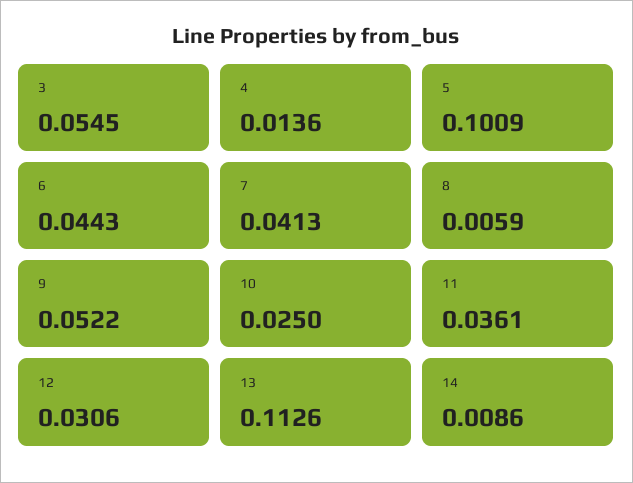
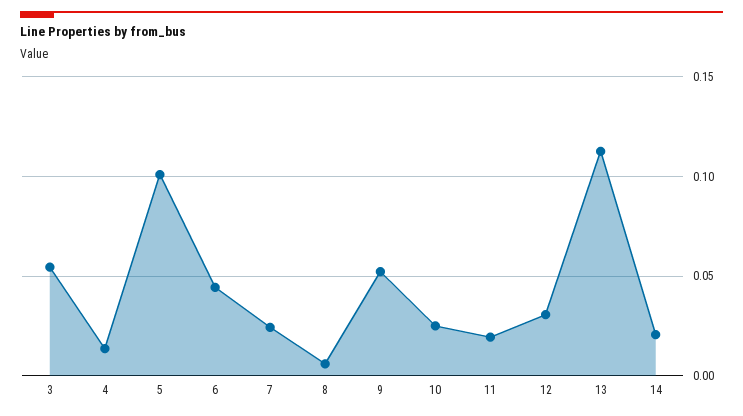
  {
    "3": 0.0545,
    "4": 0.0136,
    "5": 0.1009,
    "6": 0.0443,
-   "7": 0.0413,
+   "7": 0.025,
    "8": 0.0059,
    "9": 0.0522,
    "10": 0.025,
-   "11": 0.0361,
+   "11": 0.02,
    "12": 0.0306,
    "13": 0.1126,
-   "14": 0.0086
+   "14": 0.02
  }

